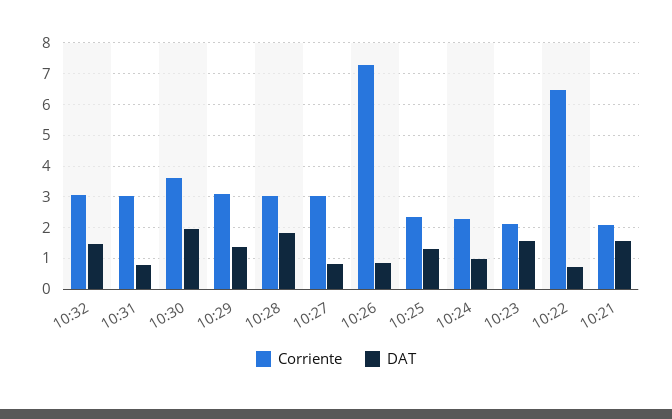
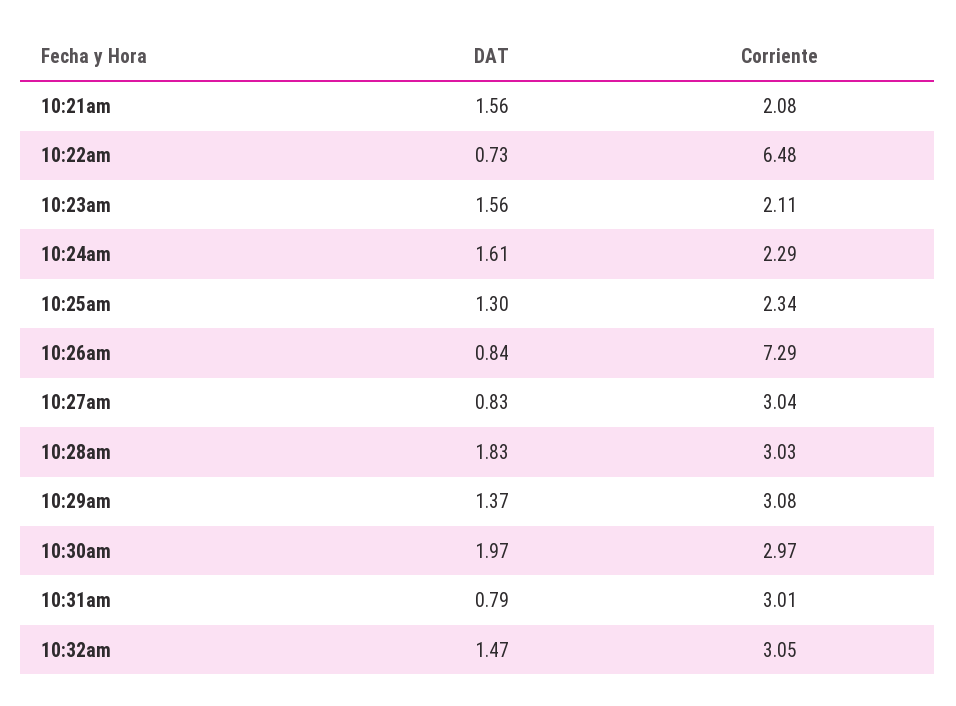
  {
    "Corriente": {
      "10:32": 3.05,
      "10:31": 3.01,
-     "10:30": 3.6,
+     "10:30": 2.97,
      "10:29": 3.08,
      "10:28": 3.03,
      "10:27": 3.04,
      "10:26": 7.29,
      "10:25": 2.34,
      "10:24": 2.29,
      "10:23": 2.11,
      "10:22": 6.48,
      "10:21": 2.08
    },
    "DAT": {
      "10:32": 1.47,
      "10:31": 0.79,
      "10:30": 1.97,
      "10:29": 1.37,
      "10:28": 1.83,
      "10:27": 0.83,
      "10:26": 0.84,
      "10:25": 1.3,
-     "10:24": 1,
+     "10:24": 1.61,
      "10:23": 1.56,
      "10:22": 0.73,
      "10:21": 1.56
    }
  }

